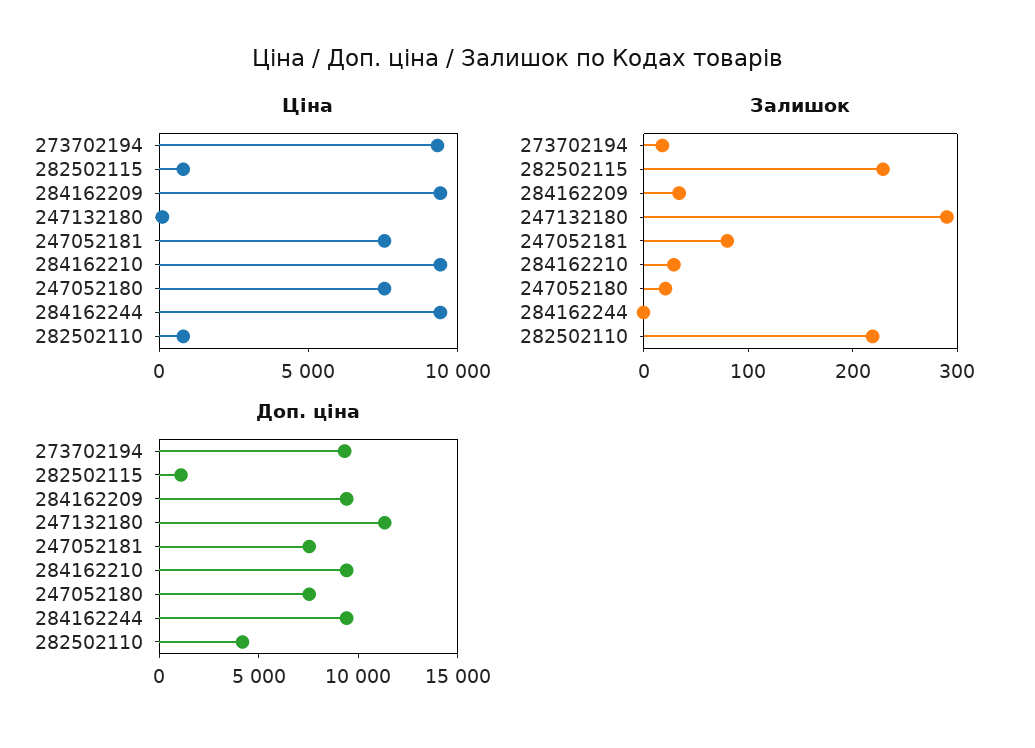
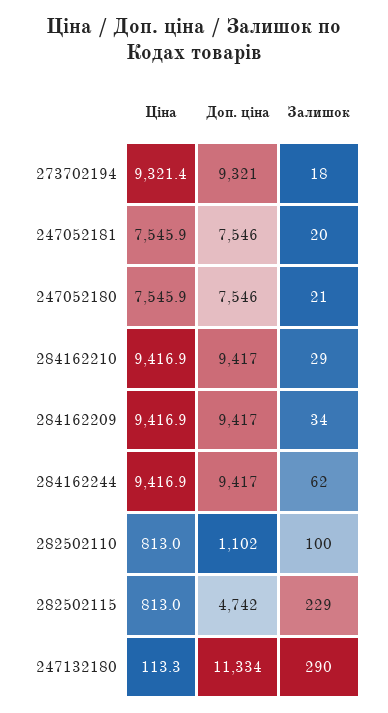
  {
    "Ціна": {
      "273702194": 9321.4,
      "282502115": 813,
      "284162209": 9416.9,
      "247132180": 113.3,
      "247052181": 7545.9,
      "284162210": 9416.9,
      "247052180": 7545.9,
      "284162244": 9416.9,
      "282502110": 813
    },
    "Залишок": {
      "273702194": 18,
      "282502115": 229,
      "284162209": 34,
      "247132180": 290,
-     "247052181": 80,
+     "247052181": 20,
      "284162210": 29,
      "247052180": 21,
-     "284162244": 0,
+     "284162244": 62,
-     "282502110": 220
+     "282502110": 100
    },
    "Доп. ціна": {
      "273702194": 9321,
-     "282502115": 1000,
+     "282502115": 4742,
      "284162209": 9417,
      "247132180": 11334,
      "247052181": 7546,
      "284162210": 9417,
      "247052180": 7546,
      "284162244": 9417,
-     "282502110": 4000
+     "282502110": 1102
    }
  }

